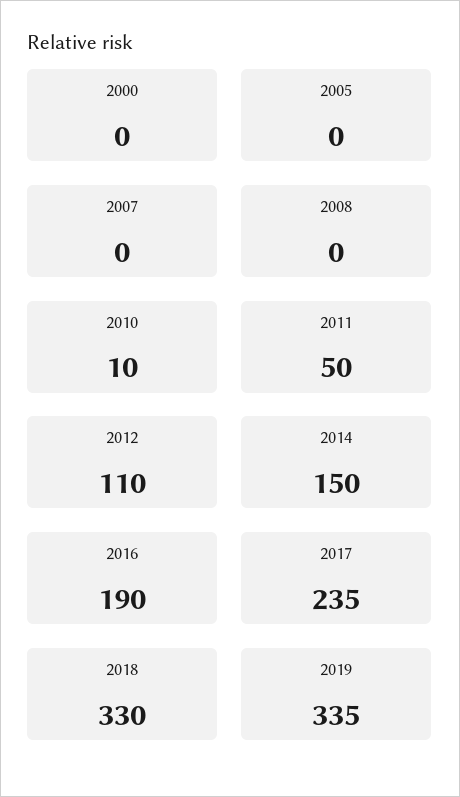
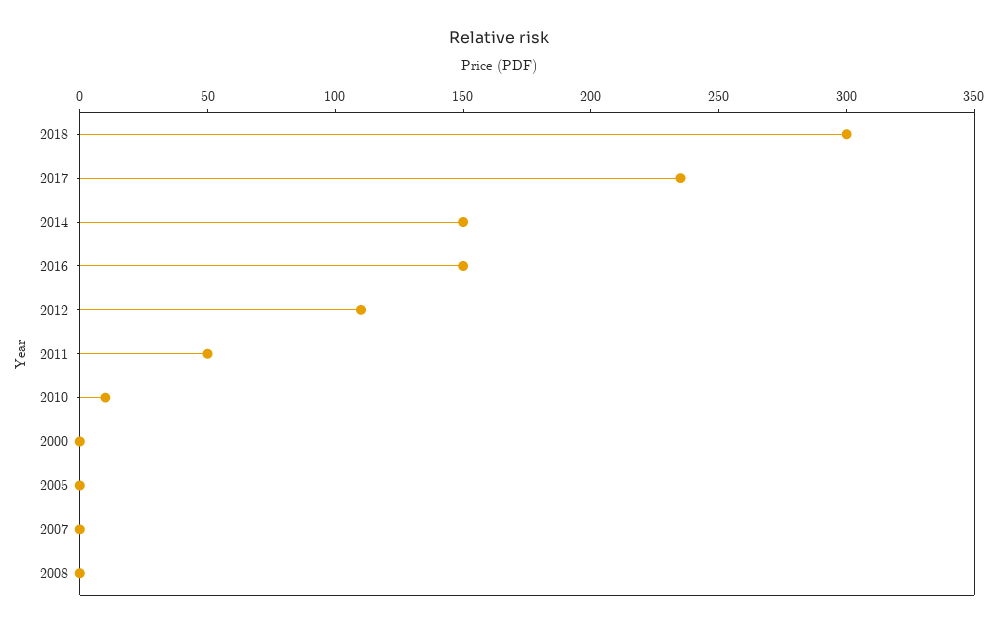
  {
    "2000": 0,
    "2005": 0,
    "2007": 0,
    "2008": 0,
    "2010": 10,
    "2011": 50,
    "2012": 110,
    "2014": 150,
-   "2016": 190,
+   "2016": 150,
    "2017": 235,
-   "2018": 330,
+   "2018": 300
-   "2019": 335
  }

